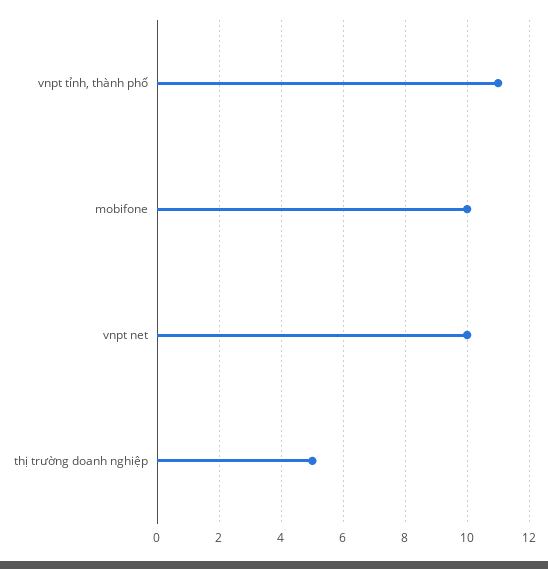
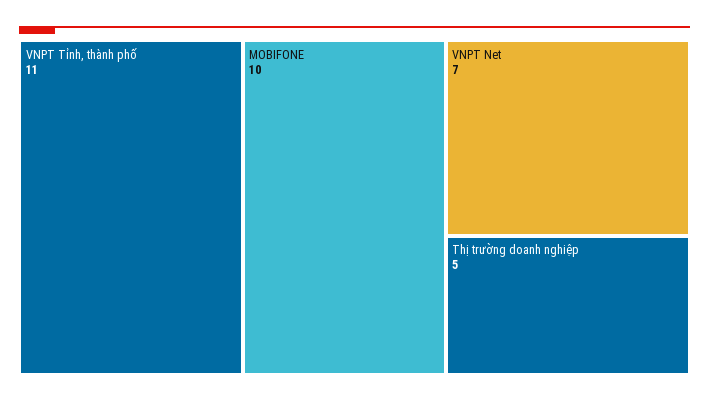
  {
    "vnpt tỉnh, thành phố": 11,
    "mobifone": 10,
-   "vnpt net": 10,
+   "vnpt net": 7,
    "thị trường doanh nghiệp": 5
  }

